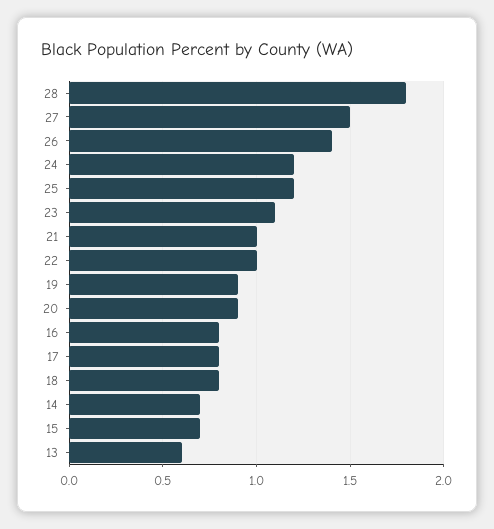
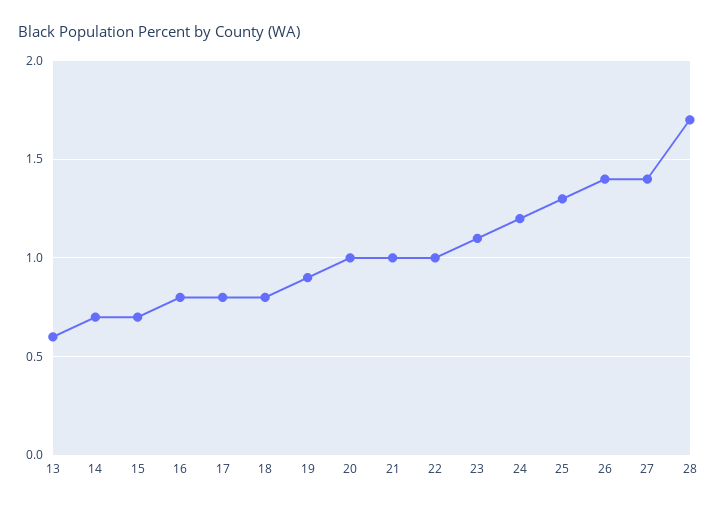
  {
-   "28": 1.8,
+   "28": 1.7,
-   "27": 1.5,
+   "27": 1.4,
    "26": 1.4,
    "24": 1.2,
-   "25": 1.2,
+   "25": 1.3,
    "23": 1.1,
    "21": 1,
    "22": 1,
    "19": 0.9,
-   "20": 0.9,
+   "20": 1,
    "16": 0.8,
    "17": 0.8,
    "18": 0.8,
    "14": 0.7,
    "15": 0.7,
    "13": 0.6
  }

